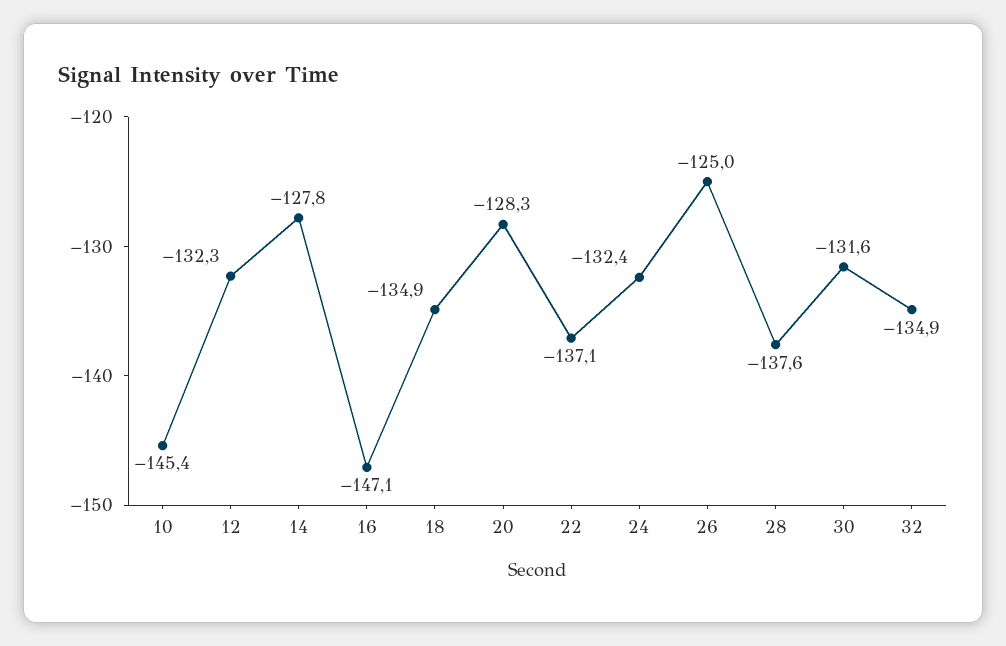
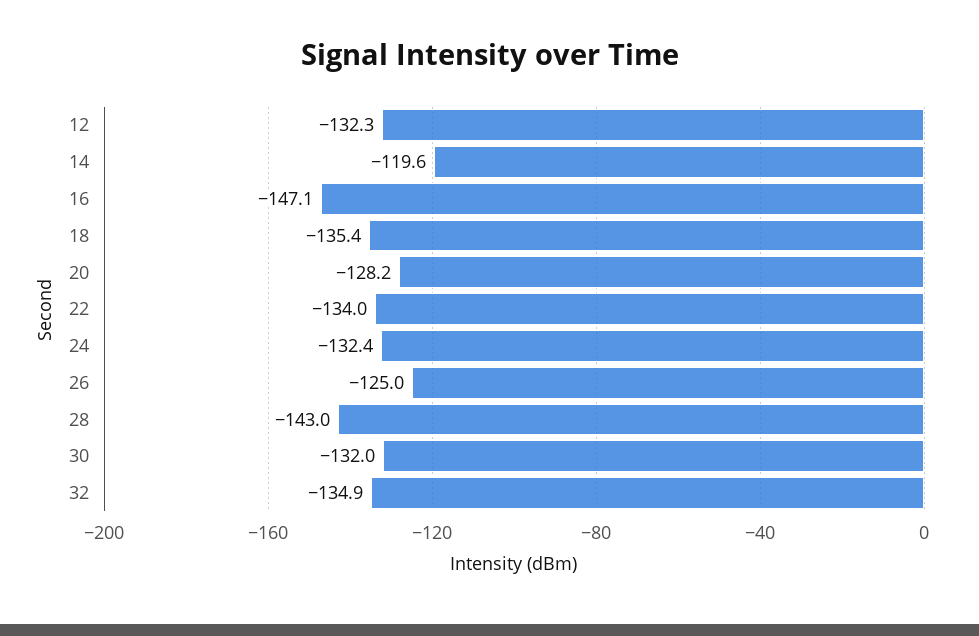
  {
-   "10": -145.4,
    "12": -132.3,
-   "14": -127.8,
+   "14": -119.6,
    "16": -147.1,
-   "18": -134.9,
+   "18": -135.4,
-   "20": -128.3,
+   "20": -128.2,
-   "22": -137.1,
+   "22": -134,
    "24": -132.4,
    "26": -125,
-   "28": -137.6,
+   "28": -143,
-   "30": -131.6,
+   "30": -132,
    "32": -134.9
  }

